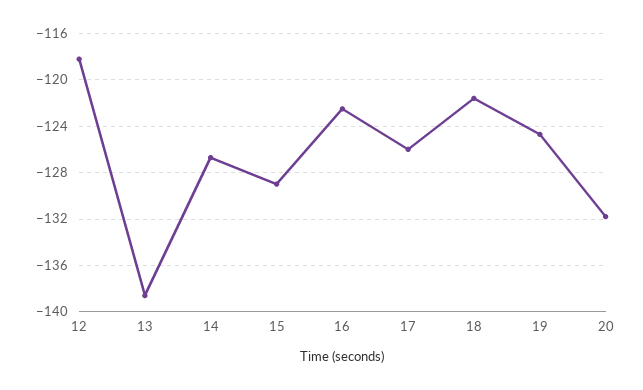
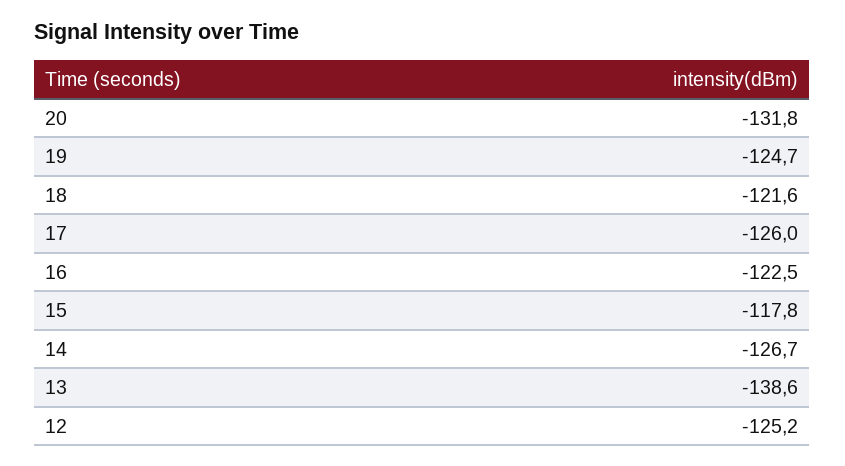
  {
-   "12": -118,
+   "12": -125.2,
    "13": -138.6,
    "14": -126.7,
-   "15": -129,
+   "15": -117.8,
    "16": -122.5,
    "17": -126,
    "18": -121.6,
    "19": -124.7,
    "20": -131.8
  }

